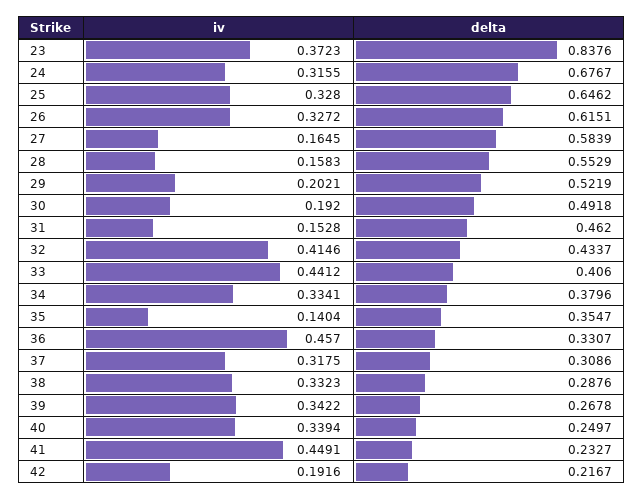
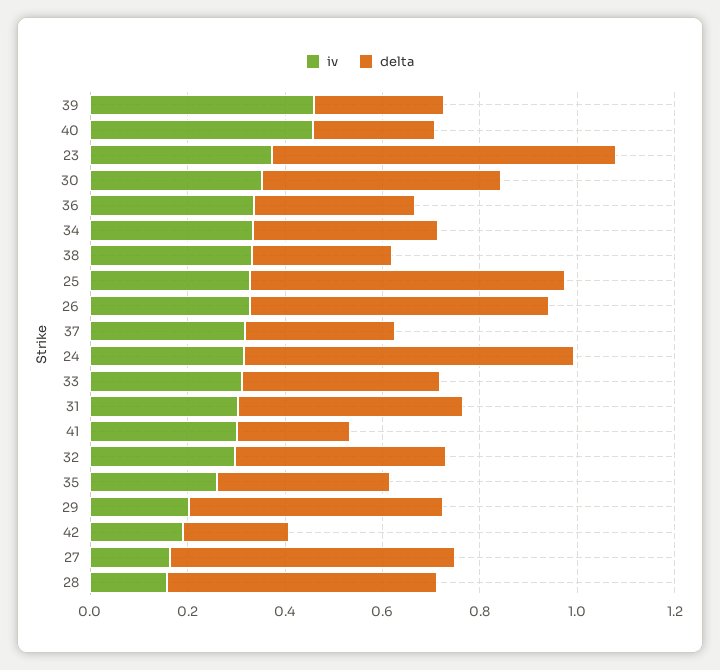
  {
    "iv": {
      "23": 0.3723,
      "24": 0.3155,
      "25": 0.328,
      "26": 0.3272,
      "27": 0.1645,
      "28": 0.1583,
      "29": 0.2021,
-     "30": 0.192,
+     "30": 0.35,
-     "31": 0.1528,
+     "31": 0.3,
-     "32": 0.4146,
+     "32": 0.3,
-     "33": 0.4412,
+     "33": 0.3,
      "34": 0.3341,
-     "35": 0.1404,
+     "35": 0.25,
-     "36": 0.457,
+     "36": 0.35,
      "37": 0.3175,
      "38": 0.3323,
-     "39": 0.3422,
+     "39": 0.45,
-     "40": 0.3394,
+     "40": 0.45,
-     "41": 0.4491,
+     "41": 0.3,
      "42": 0.1916
    },
    "delta": {
-     "23": 0.8376,
+     "23": 0.7,
      "24": 0.6767,
      "25": 0.6462,
      "26": 0.6151,
      "27": 0.5839,
      "28": 0.5529,
      "29": 0.5219,
      "30": 0.4918,
      "31": 0.462,
      "32": 0.4337,
      "33": 0.406,
      "34": 0.3796,
      "35": 0.3547,
      "36": 0.3307,
      "37": 0.3086,
      "38": 0.2876,
      "39": 0.2678,
      "40": 0.2497,
      "41": 0.2327,
      "42": 0.2167
    }
  }

